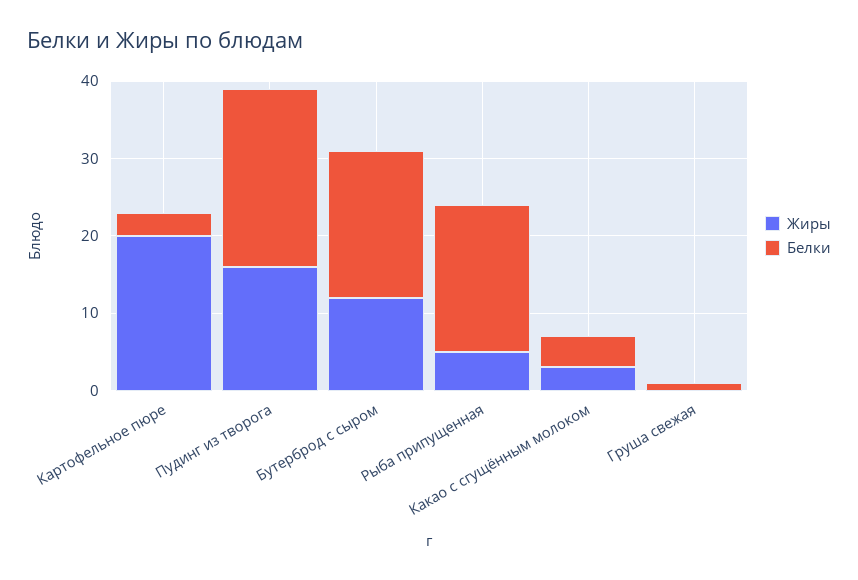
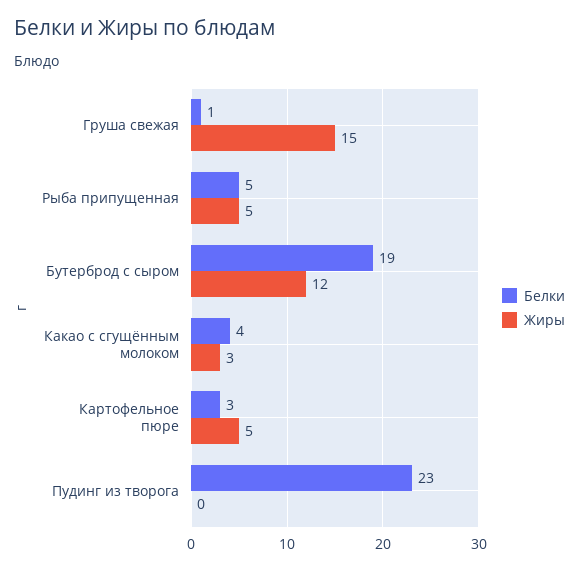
  {
    "Жиры": {
-     "Картофельное пюре": 20,
+     "Картофельное пюре": 5,
-     "Пудинг из творога": 15,
+     "Пудинг из творога": 0,
      "Бутерброд с сыром": 12,
      "Рыба припущенная": 5,
      "Какао с сгущённым молоком": 3,
-     "Груша свежая": 0
+     "Груша свежая": 15
    },
    "Белки": {
      "Картофельное пюре": 3,
      "Пудинг из творога": 23,
      "Бутерброд с сыром": 19,
-     "Рыба припущенная": 20,
+     "Рыба припущенная": 5,
      "Какао с сгущённым молоком": 4,
      "Груша свежая": 1
    }
  }

